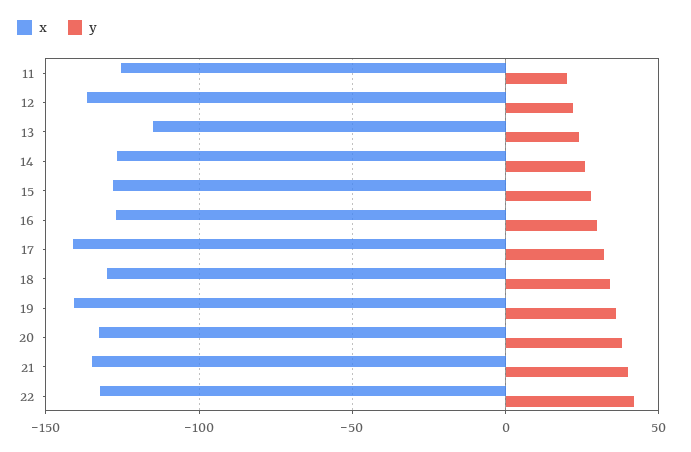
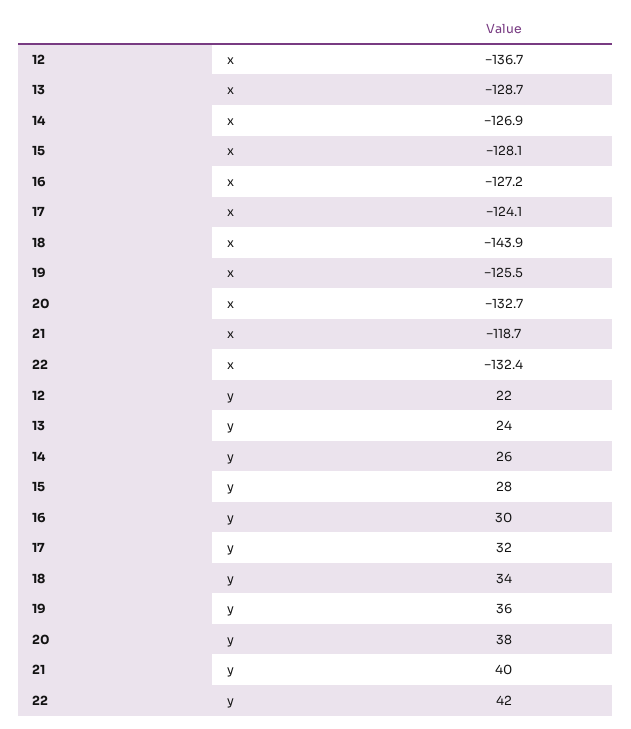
  {
    "x": {
-     "11": -125,
      "12": -136.7,
-     "13": -115,
+     "13": -128.7,
      "14": -126.9,
      "15": -128.1,
      "16": -127.2,
-     "17": -140,
+     "17": -124.1,
-     "18": -130,
+     "18": -143.9,
-     "19": -140,
+     "19": -125.5,
      "20": -132.7,
-     "21": -135,
+     "21": -118.7,
      "22": -132.4
    },
    "y": {
-     "11": 20,
      "12": 22,
      "13": 24,
      "14": 26,
      "15": 28,
      "16": 30,
      "17": 32,
      "18": 34,
      "19": 36,
      "20": 38,
      "21": 40,
      "22": 42
    }
  }

